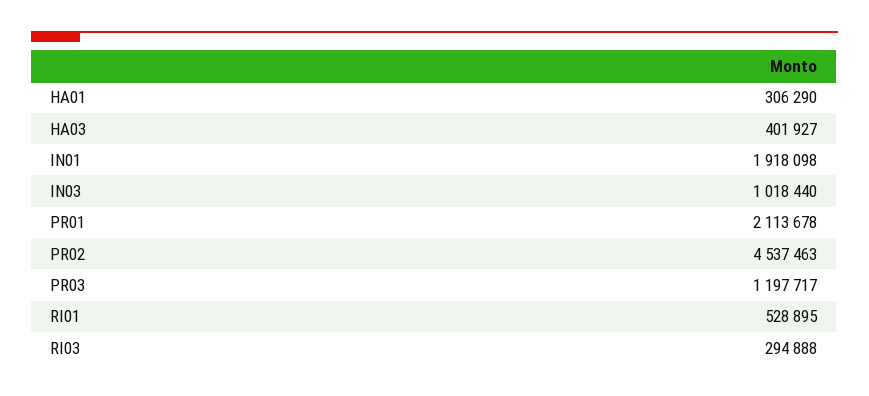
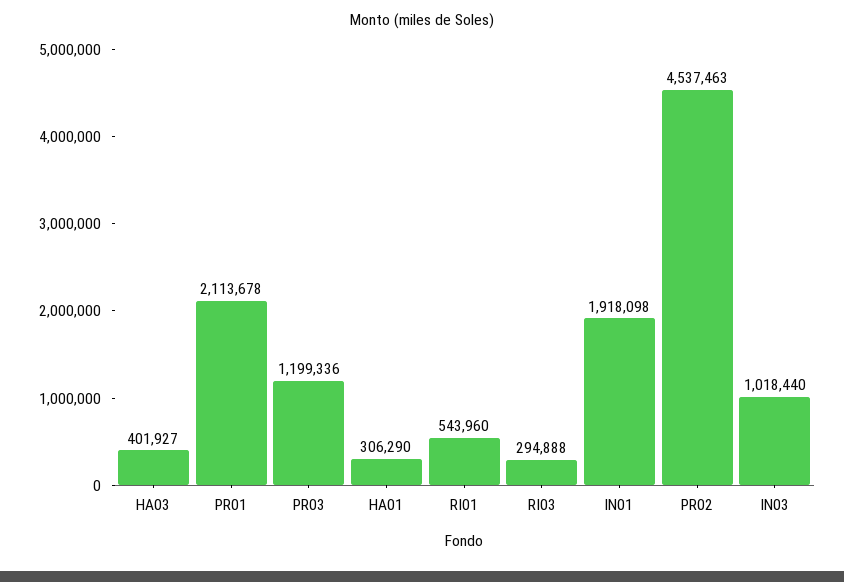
  {
    "HA01": 306290,
    "HA03": 401927,
    "IN01": 1918098,
    "IN03": 1018440,
    "PR01": 2113678,
    "PR02": 4537463,
-   "PR03": 1197717,
+   "PR03": 1199336,
-   "RI01": 528895,
+   "RI01": 543960,
    "RI03": 294888
  }

